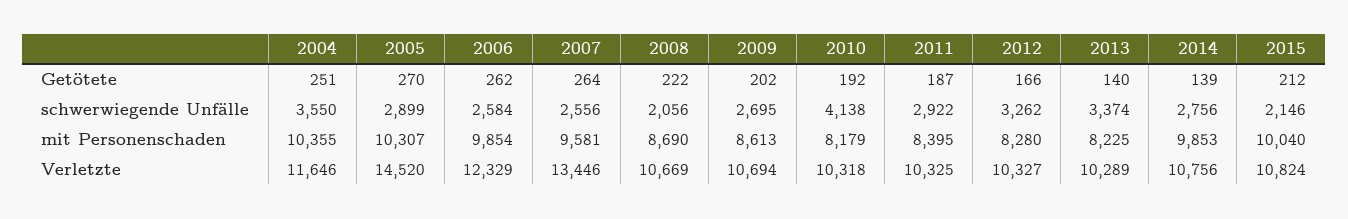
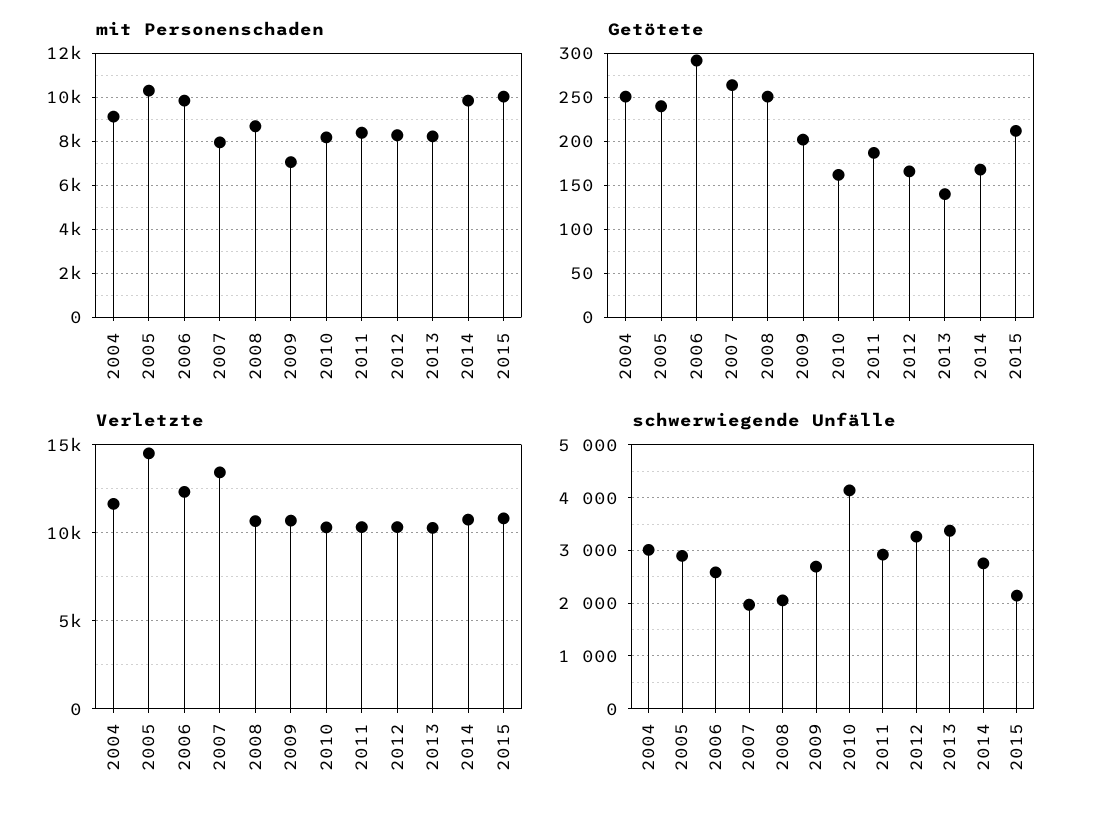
  {
    "Getötete": {
      "2004": 251,
-     "2005": 270,
+     "2005": 240,
-     "2006": 262,
+     "2006": 290,
      "2007": 264,
-     "2008": 222,
+     "2008": 250,
      "2009": 202,
-     "2010": 192,
+     "2010": 160,
      "2011": 187,
      "2012": 166,
      "2013": 140,
-     "2014": 139,
+     "2014": 170,
      "2015": 212
    },
    "schwerwiegende Unfälle": {
-     "2004": 3550,
+     "2004": 3000,
      "2005": 2899,
      "2006": 2584,
-     "2007": 2556,
+     "2007": 2000,
      "2008": 2056,
      "2009": 2695,
      "2010": 4138,
      "2011": 2922,
      "2012": 3262,
      "2013": 3374,
      "2014": 2756,
      "2015": 2146
    },
    "mit Personenschaden": {
-     "2004": 10355,
+     "2004": 9000,
      "2005": 10307,
      "2006": 9854,
-     "2007": 9581,
+     "2007": 8000,
      "2008": 8690,
-     "2009": 8613,
+     "2009": 7000,
      "2010": 8179,
      "2011": 8395,
      "2012": 8280,
      "2013": 8225,
      "2014": 9853,
      "2015": 10040
    },
    "Verletzte": {
      "2004": 11646,
      "2005": 14520,
      "2006": 12329,
      "2007": 13446,
      "2008": 10669,
      "2009": 10694,
      "2010": 10318,
      "2011": 10325,
      "2012": 10327,
      "2013": 10289,
      "2014": 10756,
      "2015": 10824
    }
  }

